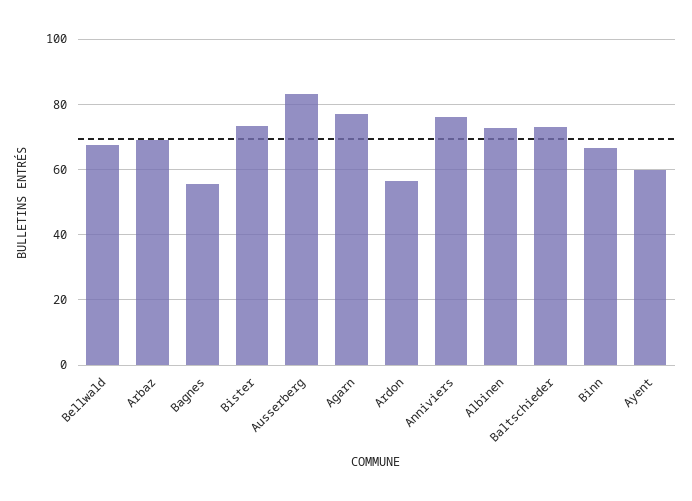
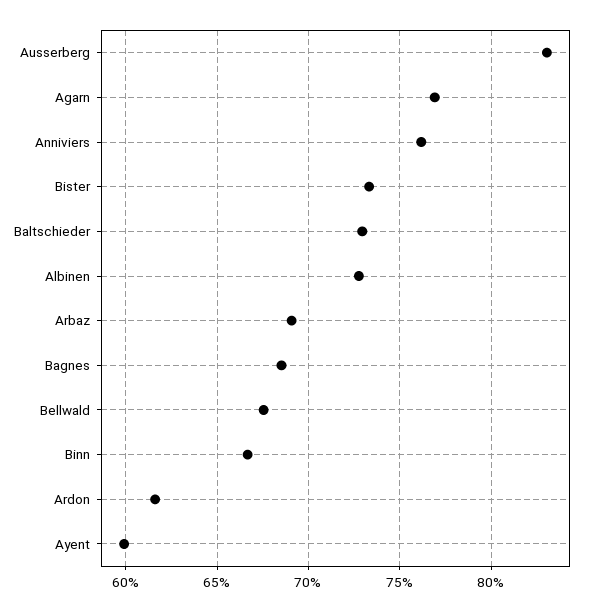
  {
    "Bellwald": 67.5,
    "Arbaz": 69,
-   "Bagnes": 56,
+   "Bagnes": 68.5,
    "Bister": 73.5,
    "Ausserberg": 83,
    "Agarn": 77,
-   "Ardon": 56,
+   "Ardon": 61.5,
    "Anniviers": 76,
    "Albinen": 73,
    "Baltschieder": 73,
    "Binn": 66.5,
    "Ayent": 60
  }

